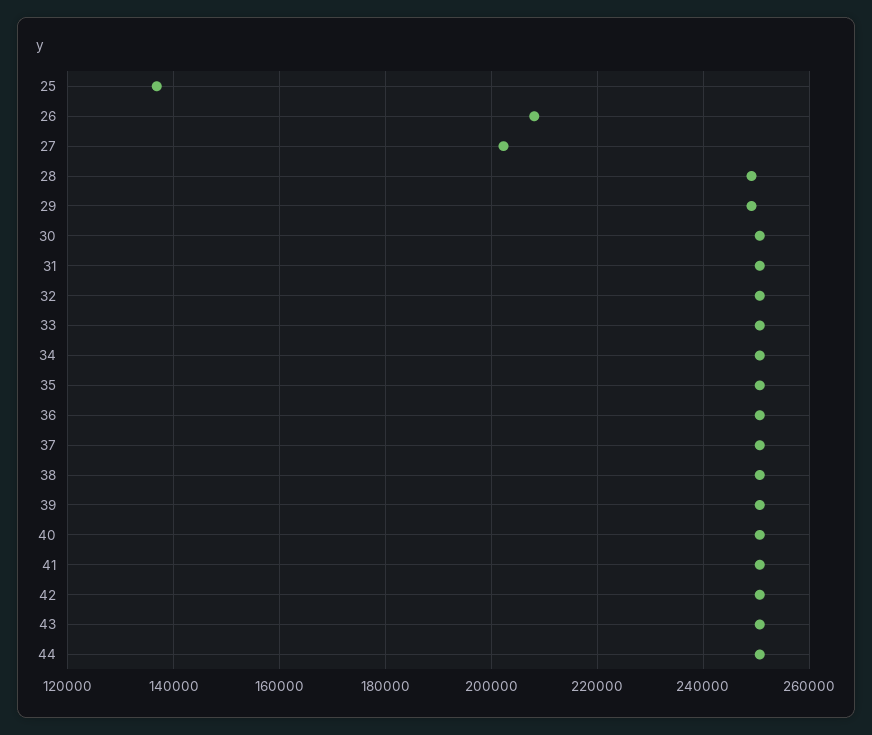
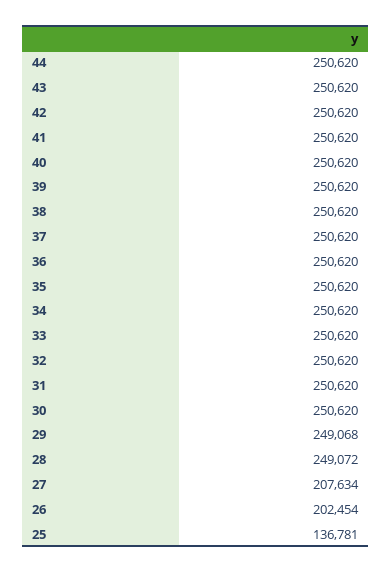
  {
    "25": 136781,
-   "26": 208000,
+   "26": 202454,
-   "27": 202000,
+   "27": 207634,
    "28": 249072,
    "29": 249068,
    "30": 250620,
    "31": 250620,
    "32": 250620,
    "33": 250620,
    "34": 250620,
    "35": 250620,
    "36": 250620,
    "37": 250620,
    "38": 250620,
    "39": 250620,
    "40": 250620,
    "41": 250620,
    "42": 250620,
    "43": 250620,
    "44": 250620
  }

